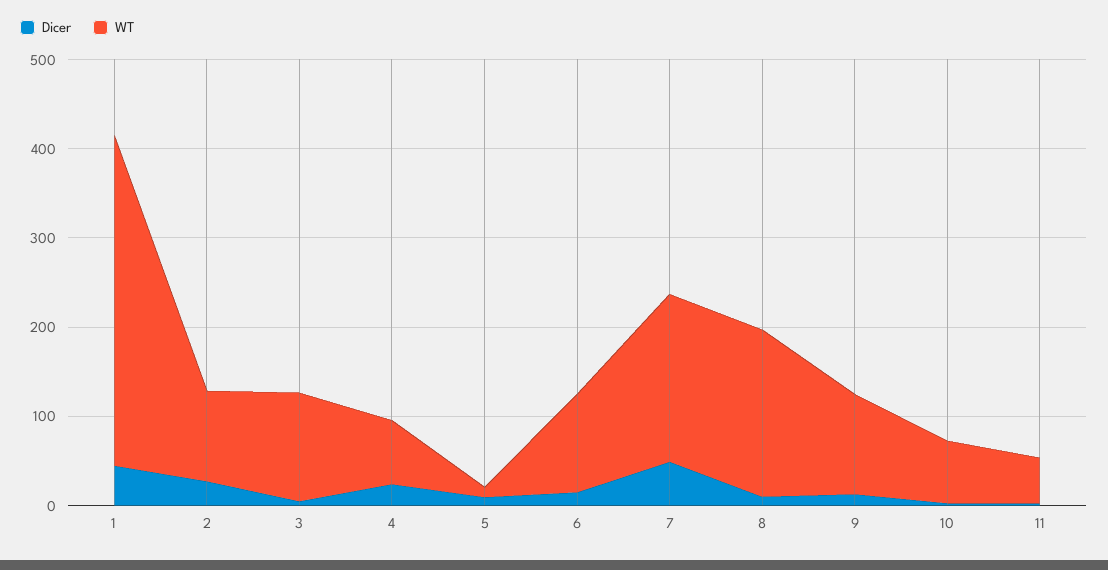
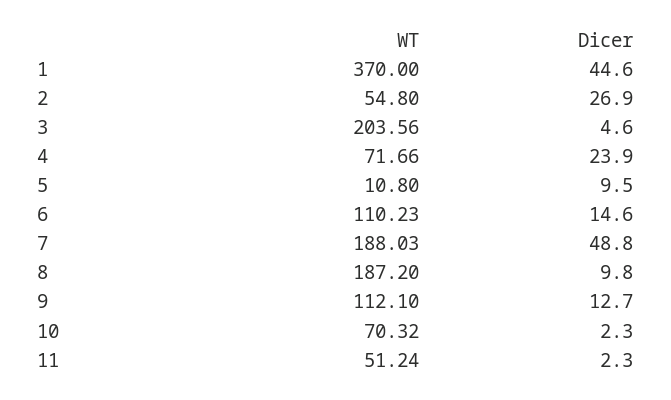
  {
    "Dicer": {
      "1": 44.6,
      "2": 26.9,
      "3": 4.6,
      "4": 23.9,
      "5": 9.5,
      "6": 14.6,
      "7": 48.8,
      "8": 9.8,
      "9": 12.7,
      "10": 2.3,
      "11": 2.3
    },
    "WT": {
      "1": 370,
-     "2": 100,
+     "2": 54.8,
-     "3": 120,
+     "3": 203.56,
      "4": 71.66,
      "5": 10.8,
      "6": 110.23,
      "7": 188.03,
      "8": 187.2,
      "9": 112.1,
      "10": 70.32,
      "11": 51.24
    }
  }

